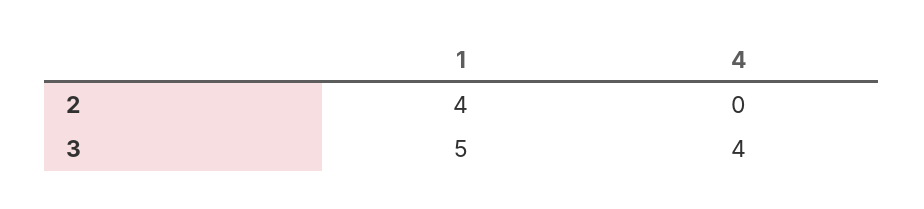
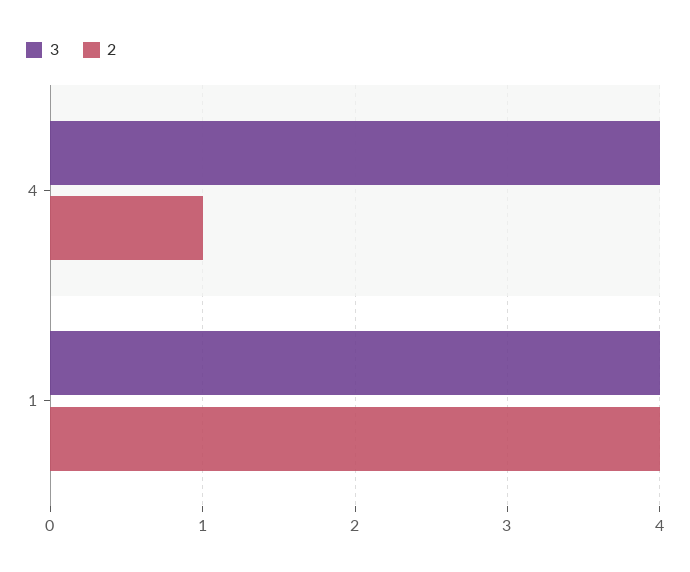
  {
    "2": {
      "1": 4,
-     "4": 0
+     "4": 1
    },
    "3": {
-     "1": 5,
+     "1": 4,
      "4": 4
    }
  }

